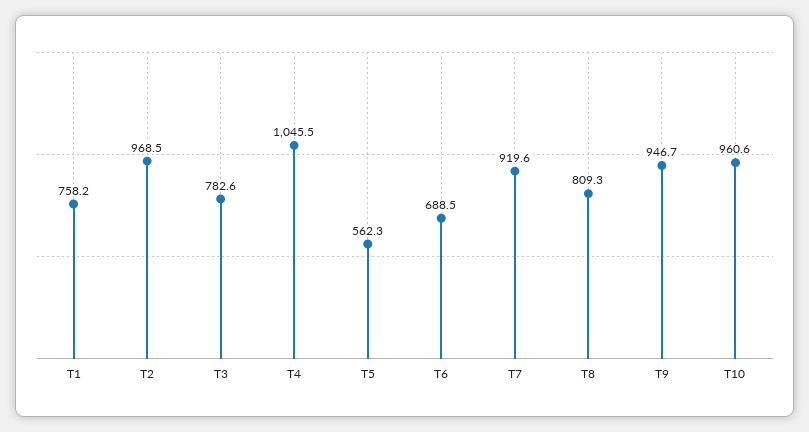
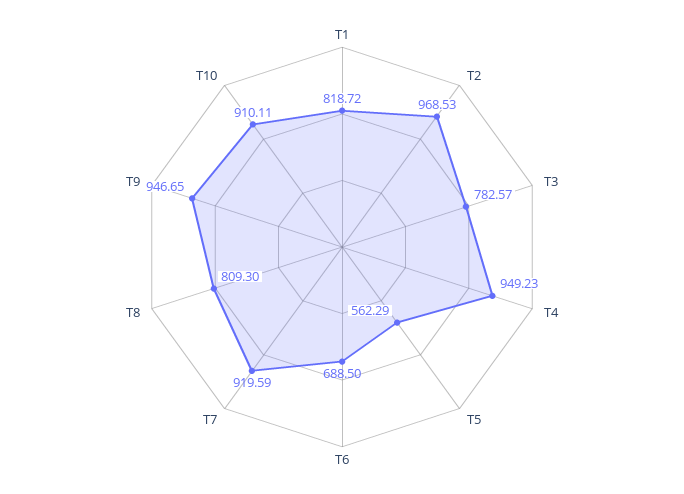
  {
-   "T1": 758.2,
+   "T1": 818.72,
    "T2": 968.53,
    "T3": 782.57,
-   "T4": 1045.5,
+   "T4": 949.23,
    "T5": 562.29,
    "T6": 688.5,
    "T7": 919.59,
    "T8": 809.3,
    "T9": 946.65,
-   "T10": 960.6
+   "T10": 910.11
  }

